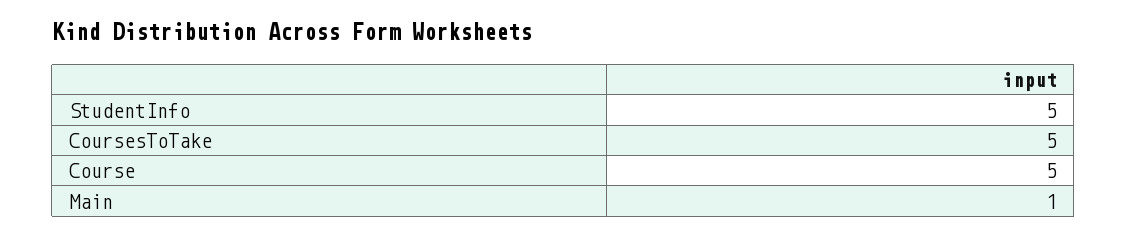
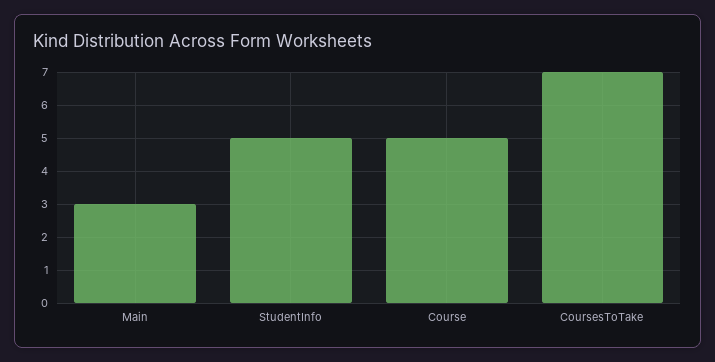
  {
    "StudentInfo": 5,
-   "CoursesToTake": 5,
+   "CoursesToTake": 7,
    "Course": 5,
-   "Main": 1
+   "Main": 3
  }

